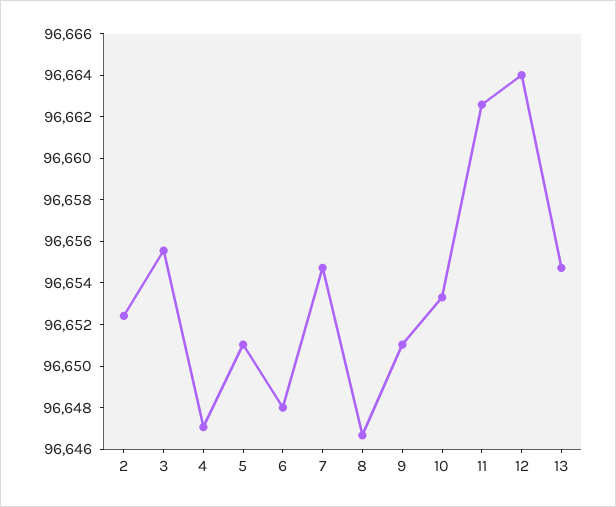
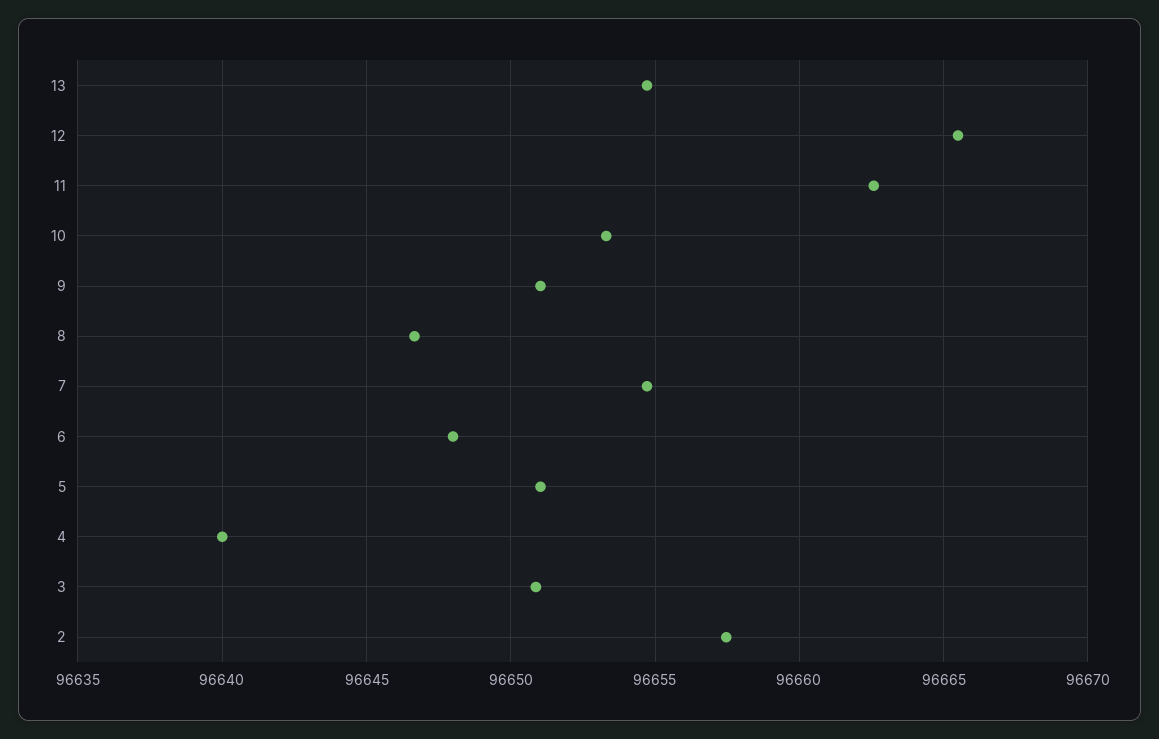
  {
-   "2": 96652.5,
+   "2": 96657.5,
-   "3": 96655.5,
+   "3": 96651,
-   "4": 96647,
+   "4": 96640,
    "5": 96651,
    "6": 96648,
    "7": 96654.5,
    "8": 96646.5,
    "9": 96651,
    "10": 96653.5,
    "11": 96662.5,
-   "12": 96664,
+   "12": 96665.5,
    "13": 96654.5
  }

